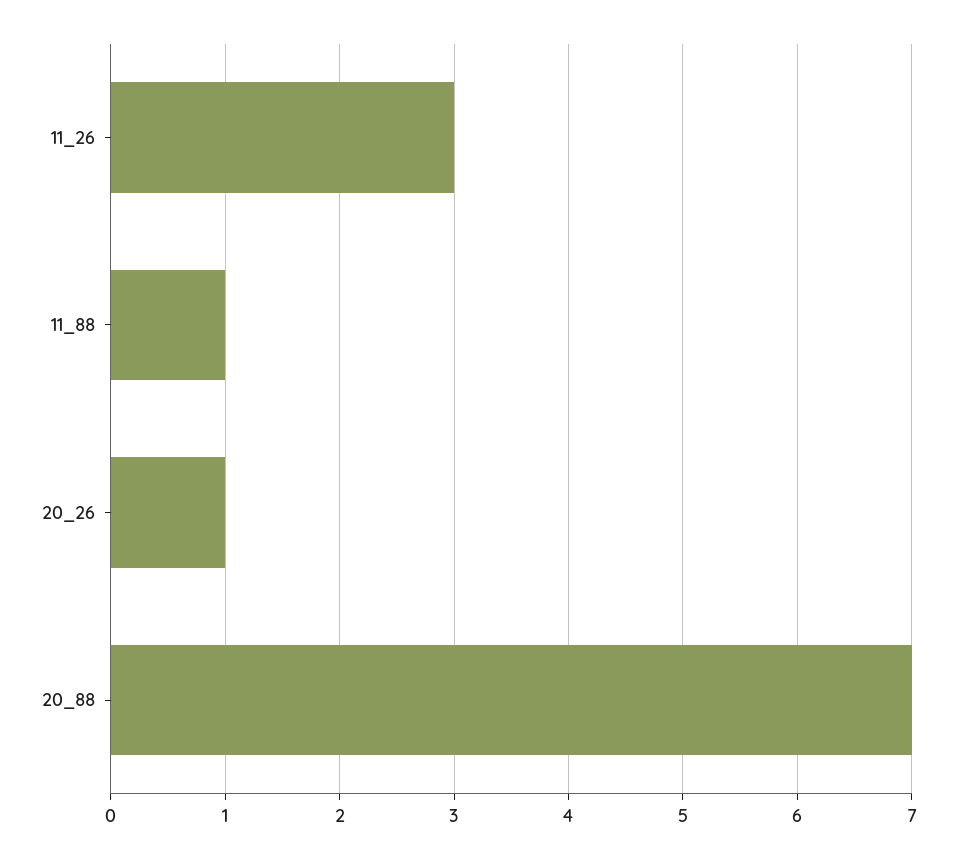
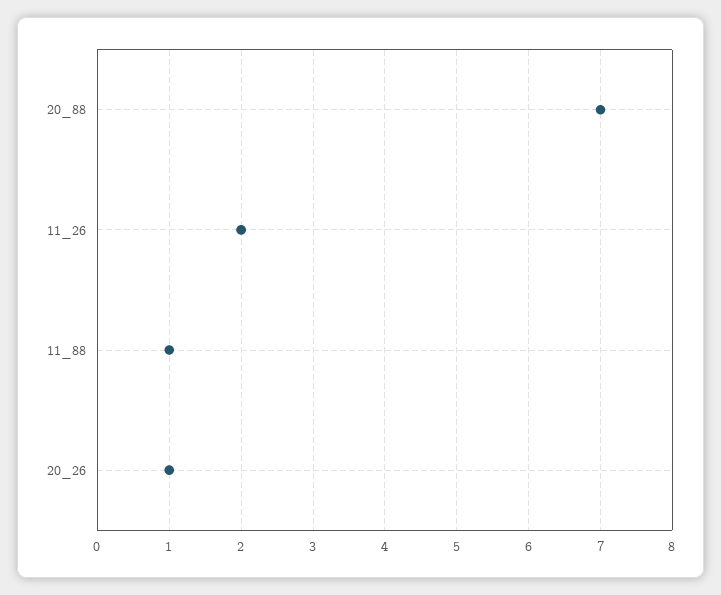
  {
-   "11_26": 3,
+   "11_26": 2,
    "11_88": 1,
    "20_26": 1,
    "20_88": 7
  }

